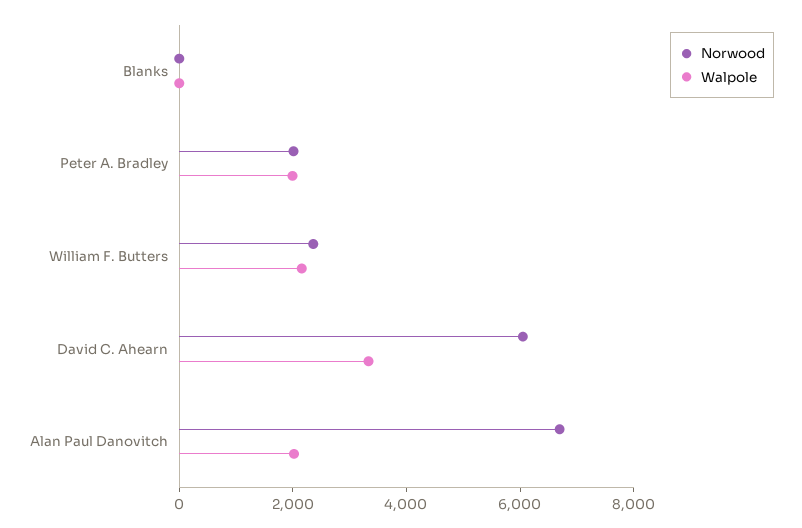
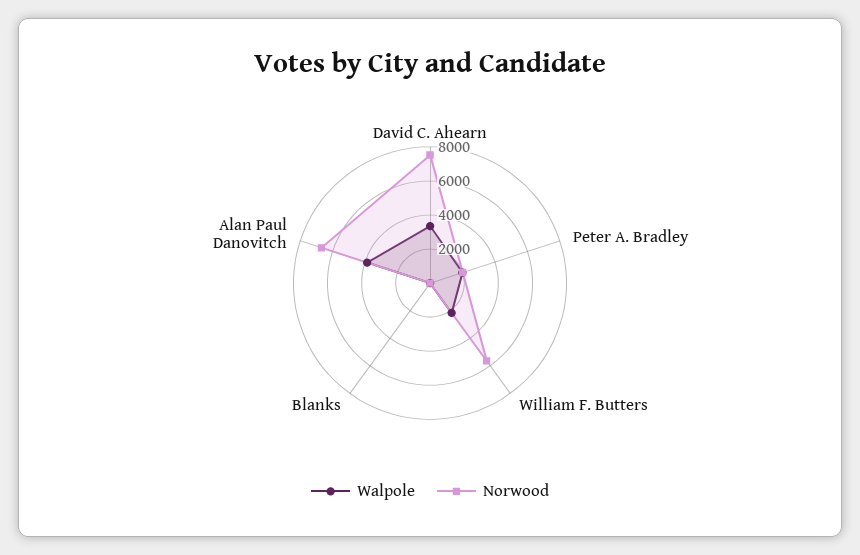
  {
    "Norwood": {
      "Blanks": 0,
      "Peter A. Bradley": 2000,
-     "William F. Butters": 2500,
+     "William F. Butters": 5500,
-     "David C. Ahearn": 6000,
+     "David C. Ahearn": 7500,
      "Alan Paul Danovitch": 6500
    },
    "Walpole": {
      "Blanks": 0,
      "Peter A. Bradley": 2000,
      "William F. Butters": 2000,
      "David C. Ahearn": 3500,
-     "Alan Paul Danovitch": 2000
+     "Alan Paul Danovitch": 4000
    }
  }

